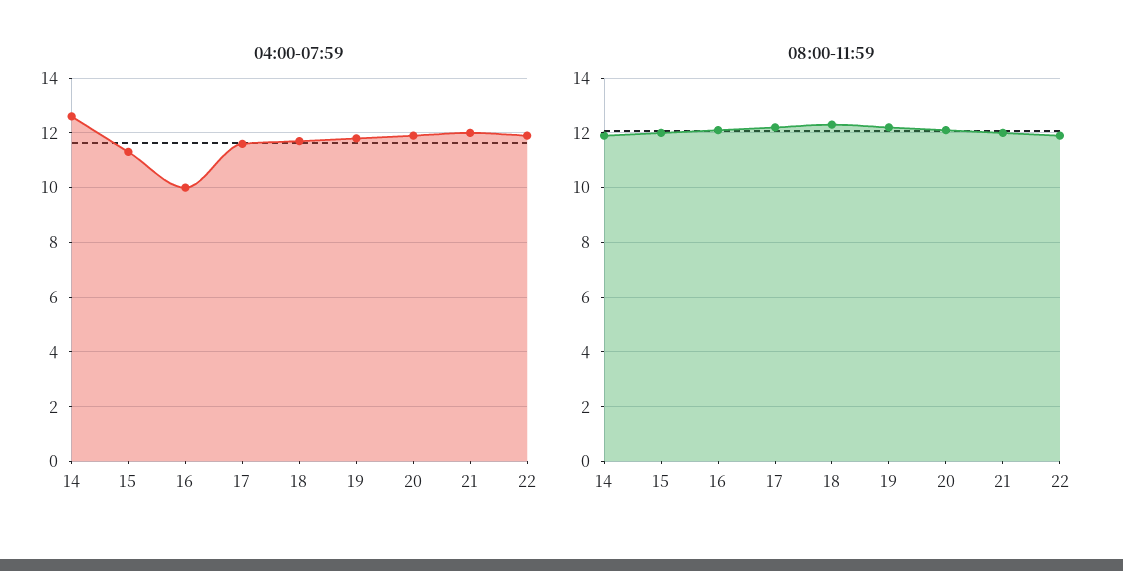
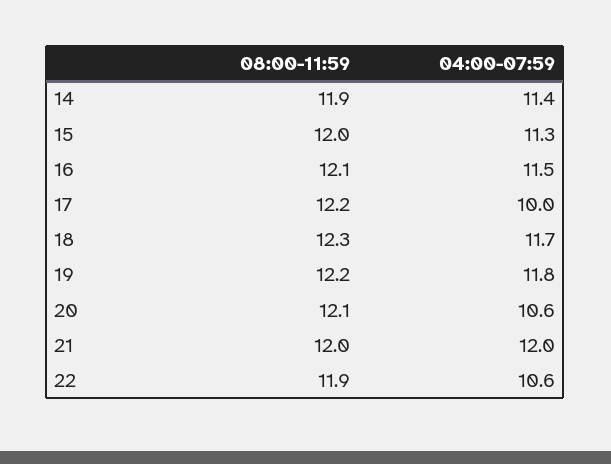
  {
    "04:00-07:59": {
-     "14": 12.5,
+     "14": 11.4,
      "15": 11.3,
-     "16": 10,
+     "16": 11.5,
-     "17": 11.5,
+     "17": 10,
      "18": 11.7,
      "19": 11.8,
-     "20": 12,
+     "20": 10.6,
      "21": 12,
-     "22": 12
+     "22": 10.6
    },
    "08:00-11:59": {
      "14": 11.9,
      "15": 12,
      "16": 12.1,
      "17": 12.2,
      "18": 12.3,
      "19": 12.2,
      "20": 12.1,
      "21": 12,
      "22": 11.9
    }
  }

